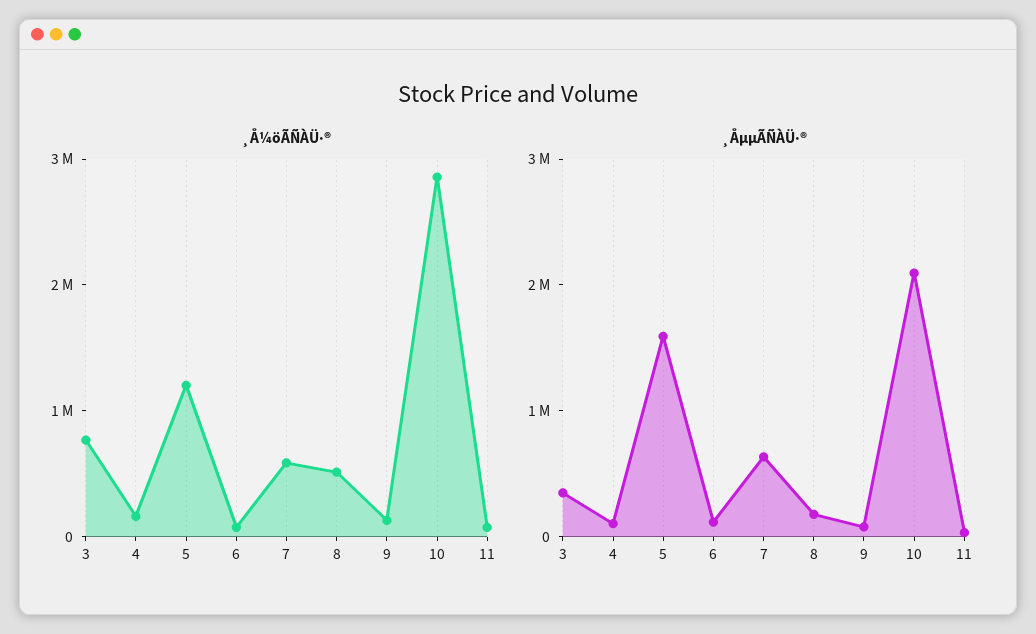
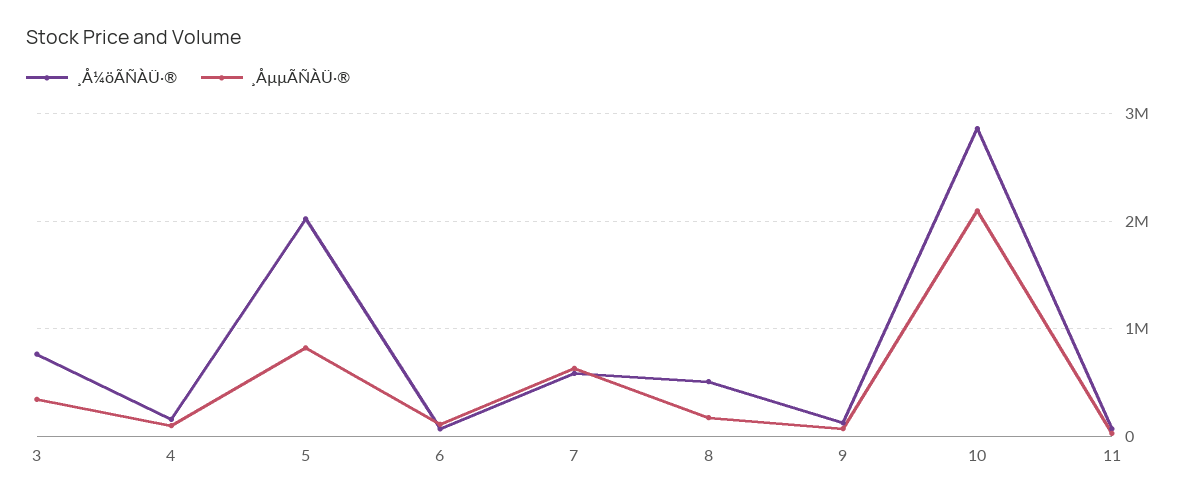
  {
    "¸Å¼öÃÑÀÜ·®": {
      "3": 800000,
      "4": 200000,
-     "5": 1200000,
+     "5": 2000000,
      "6": 100000,
      "7": 600000,
      "8": 500000,
      "9": 100000,
      "10": 2900000,
      "11": 100000
    },
    "¸ÅµµÃÑÀÜ·®": {
      "3": 300000,
      "4": 100000,
-     "5": 1600000,
+     "5": 800000,
      "6": 100000,
      "7": 600000,
      "8": 200000,
      "9": 100000,
      "10": 2100000,
      "11": 0
    }
  }

